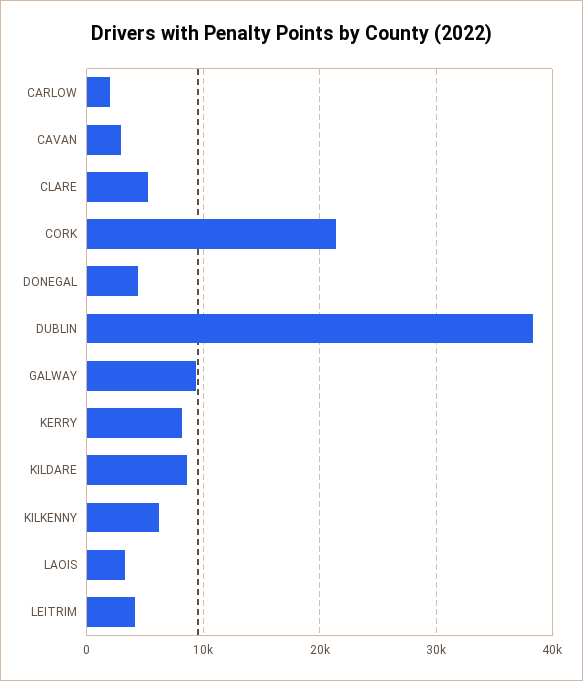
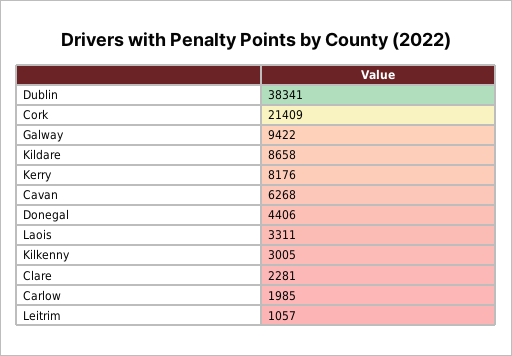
  {
    "CARLOW": 1985,
-   "CAVAN": 3000,
+   "CAVAN": 6268,
-   "CLARE": 5000,
+   "CLARE": 2281,
    "CORK": 21409,
    "DONEGAL": 4406,
    "DUBLIN": 38341,
    "GALWAY": 9422,
    "KERRY": 8176,
    "KILDARE": 8658,
-   "KILKENNY": 6000,
+   "KILKENNY": 3005,
    "LAOIS": 3311,
-   "LEITRIM": 4000
+   "LEITRIM": 1057
  }

